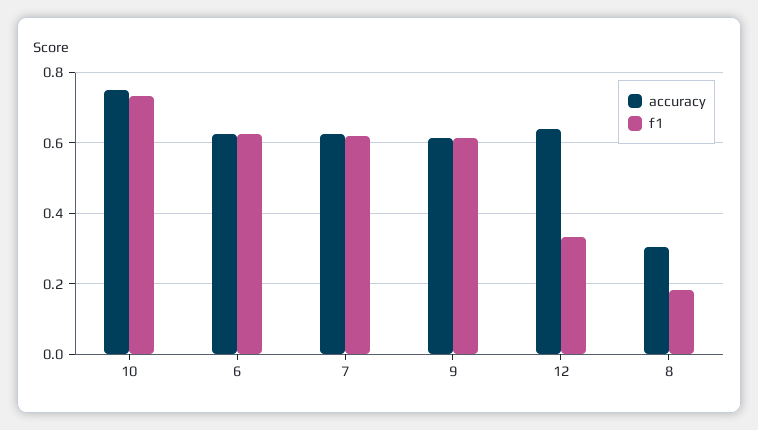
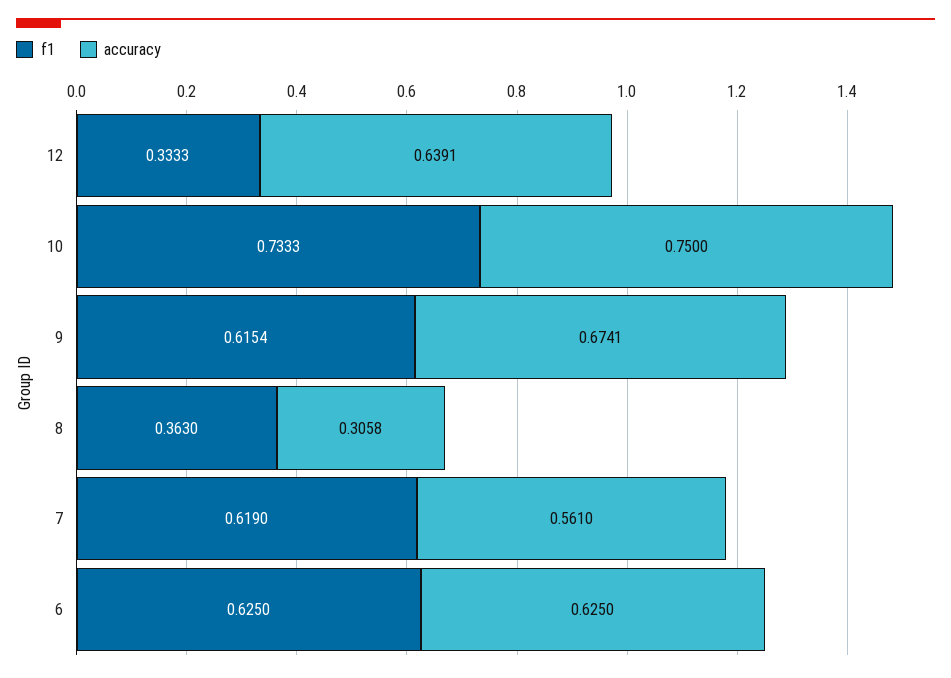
  {
    "accuracy": {
      "10": 0.75,
      "6": 0.625,
-     "7": 0.62,
+     "7": 0.561,
-     "9": 0.62,
+     "9": 0.6741,
      "12": 0.6391,
      "8": 0.3058
    },
    "f1": {
      "10": 0.7333,
      "6": 0.625,
      "7": 0.619,
      "9": 0.6154,
      "12": 0.3333,
-     "8": 0.18
+     "8": 0.363
    }
  }

